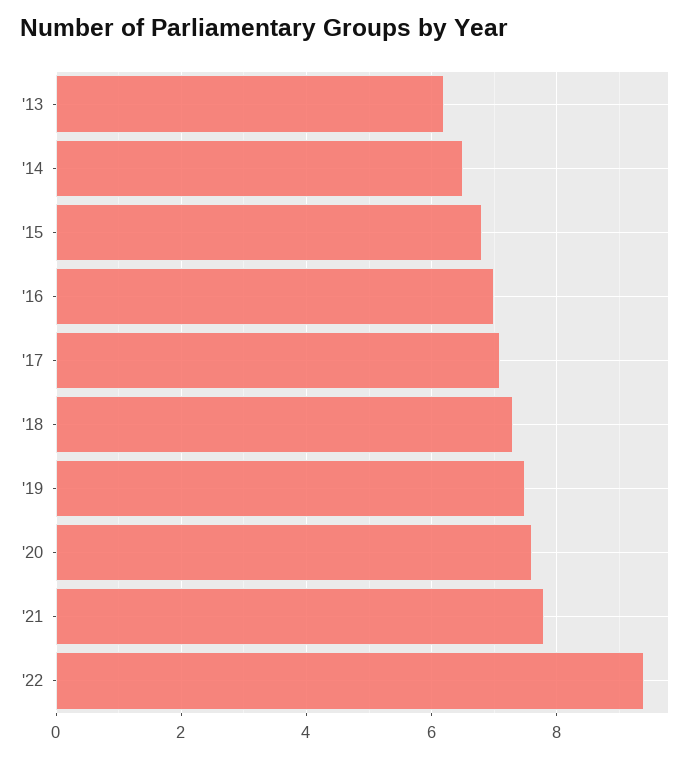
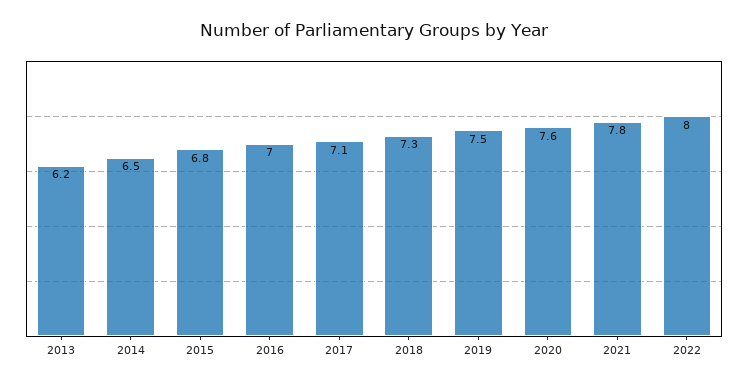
  {
    "'13": 6.2,
    "'14": 6.5,
    "'15": 6.8,
    "'16": 7,
    "'17": 7.1,
    "'18": 7.3,
    "'19": 7.5,
    "'20": 7.6,
    "'21": 7.8,
-   "'22": 9.5
+   "'22": 8
  }

